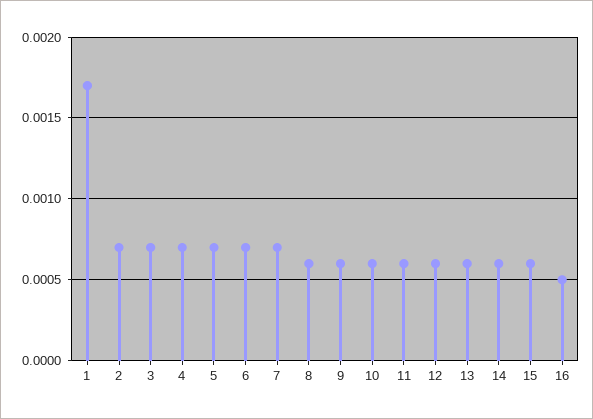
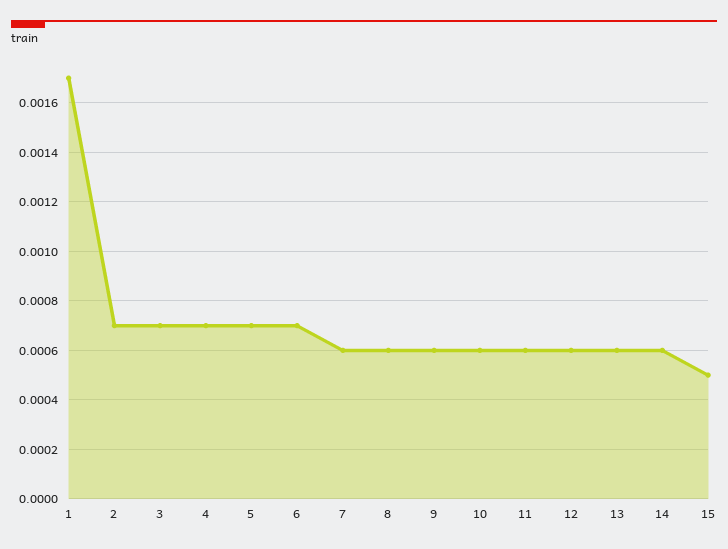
  {
    "1": 0.0017,
    "2": 0.0007,
    "3": 0.0007,
    "4": 0.0007,
    "5": 0.0007,
    "6": 0.0007,
-   "7": 0.0007,
+   "7": 0.0006,
    "8": 0.0006,
    "9": 0.0006,
    "10": 0.0006,
    "11": 0.0006,
    "12": 0.0006,
    "13": 0.0006,
    "14": 0.0006,
-   "15": 0.0006,
+   "15": 0.0005
-   "16": 0.0005
  }

